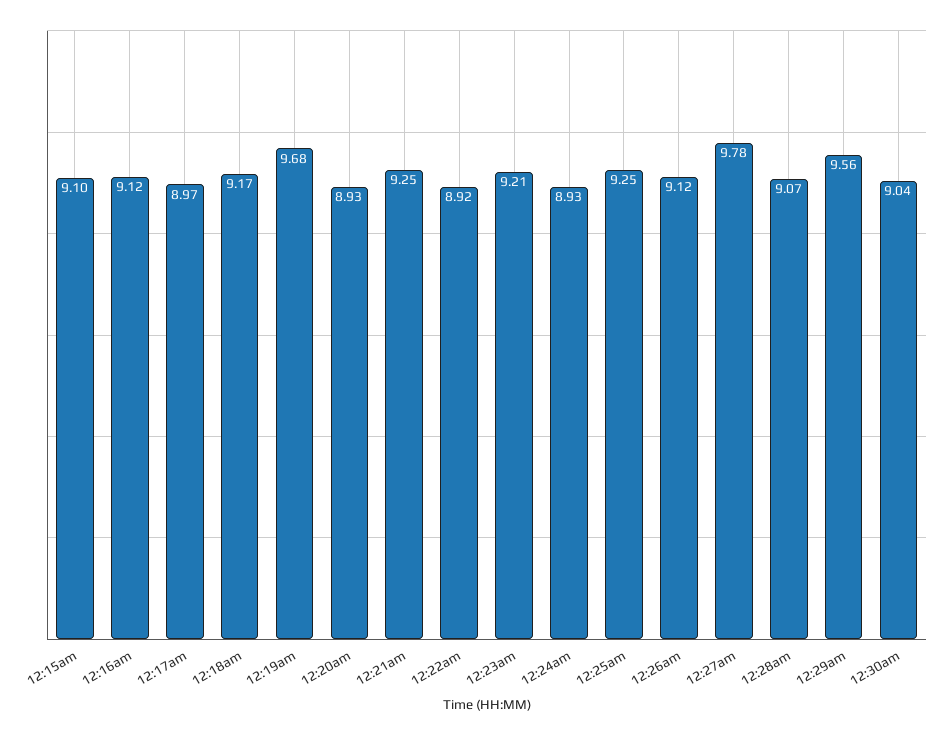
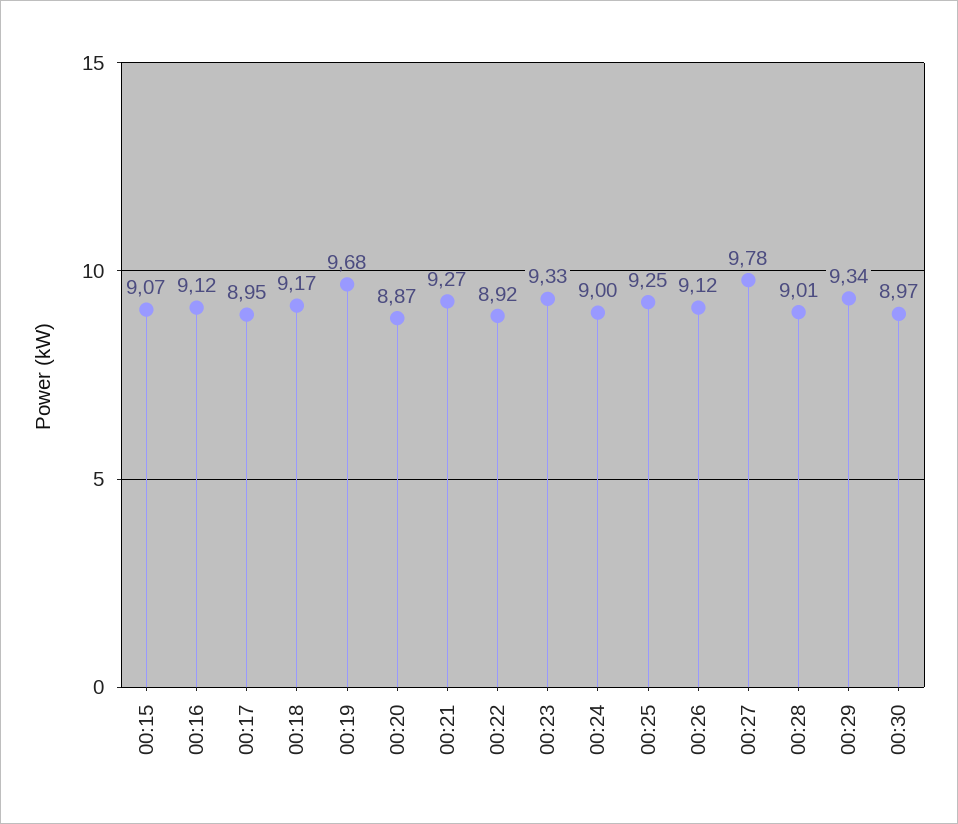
  {
-   "12:15am": 9.1,
+   "12:15am": 9.07,
    "12:16am": 9.12,
-   "12:17am": 8.97,
+   "12:17am": 8.95,
    "12:18am": 9.17,
    "12:19am": 9.68,
-   "12:20am": 8.93,
+   "12:20am": 8.87,
-   "12:21am": 9.25,
+   "12:21am": 9.27,
    "12:22am": 8.92,
-   "12:23am": 9.21,
+   "12:23am": 9.33,
-   "12:24am": 8.93,
+   "12:24am": 9,
    "12:25am": 9.25,
    "12:26am": 9.12,
    "12:27am": 9.78,
-   "12:28am": 9.07,
+   "12:28am": 9.01,
-   "12:29am": 9.56,
+   "12:29am": 9.34,
-   "12:30am": 9.04
+   "12:30am": 8.97
  }

